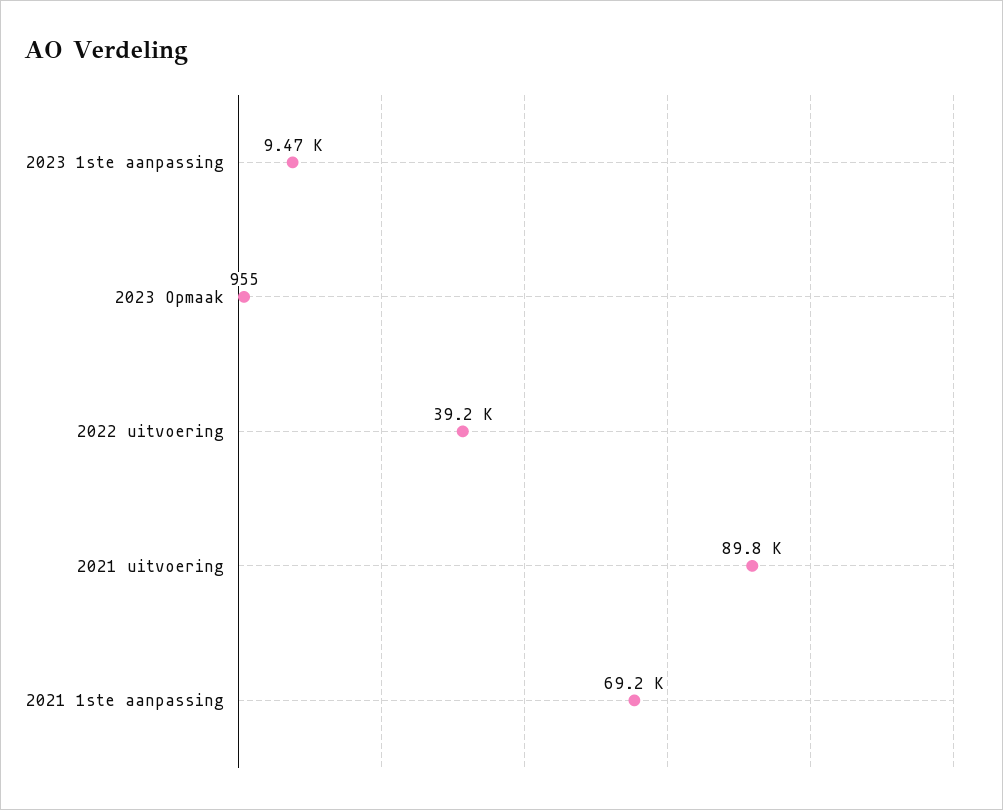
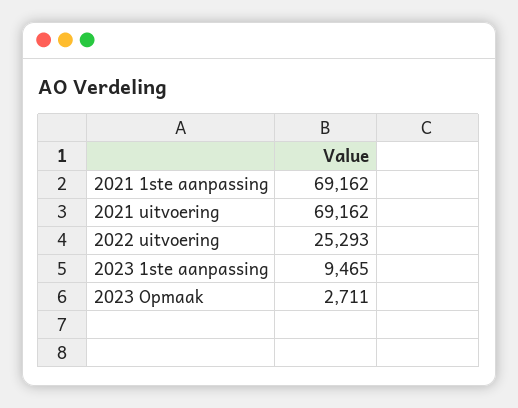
  {
    "2023 1ste aanpassing": 9465,
-   "2023 Opmaak": 955,
+   "2023 Opmaak": 2711,
-   "2022 uitvoering": 39200,
+   "2022 uitvoering": 25293,
-   "2021 uitvoering": 89800,
+   "2021 uitvoering": 69162,
    "2021 1ste aanpassing": 69162
  }

